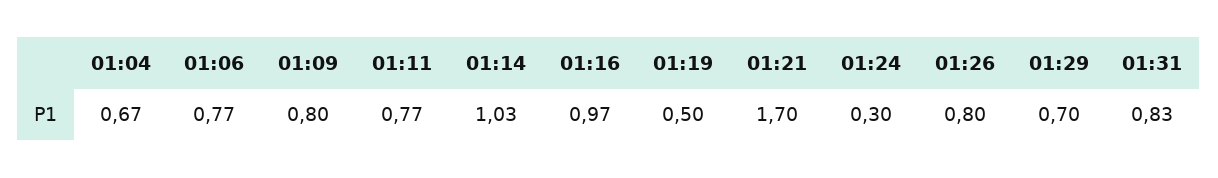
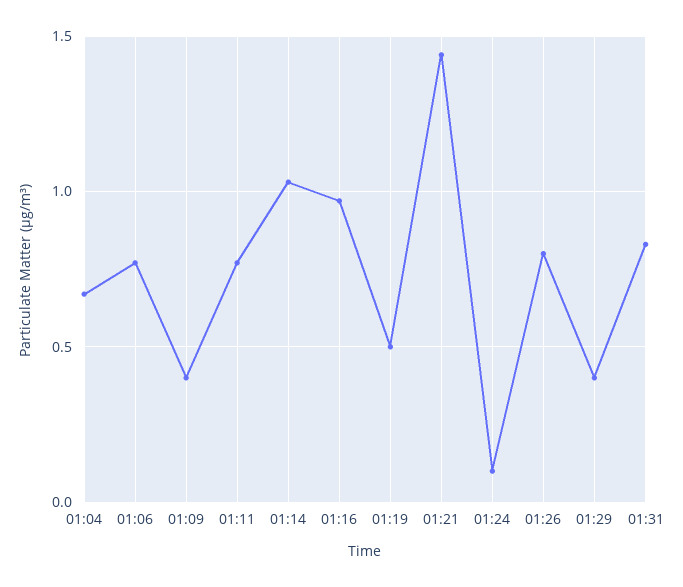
  {
    "01:04": 0.67,
    "01:06": 0.77,
-   "01:09": 0.8,
+   "01:09": 0.4,
    "01:11": 0.77,
    "01:14": 1.03,
    "01:16": 0.97,
    "01:19": 0.5,
-   "01:21": 1.7,
+   "01:21": 1.45,
-   "01:24": 0.3,
+   "01:24": 0.1,
    "01:26": 0.8,
-   "01:29": 0.7,
+   "01:29": 0.4,
    "01:31": 0.83
  }

